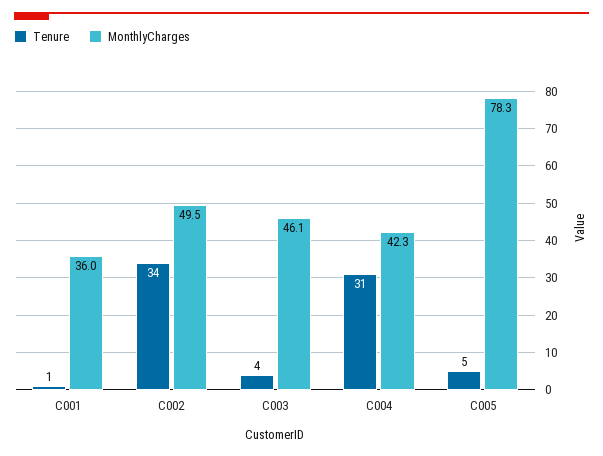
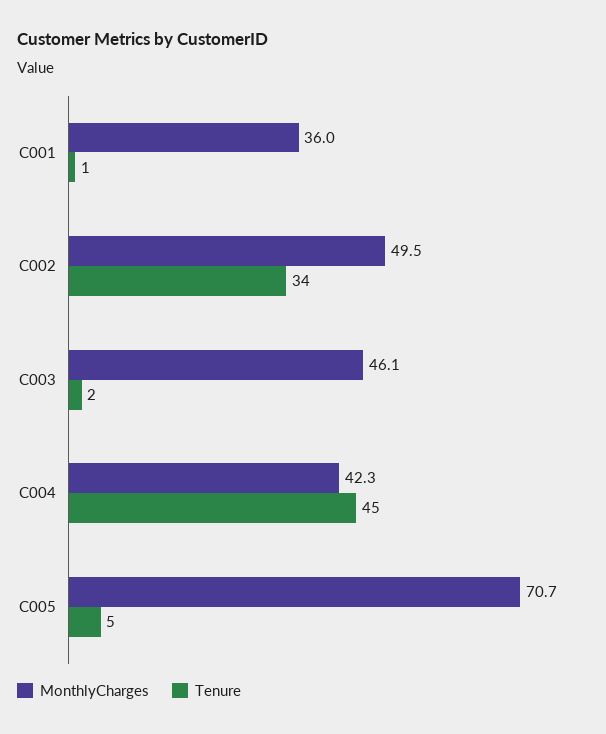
  {
    "Tenure": {
      "C001": 1,
      "C002": 34,
-     "C003": 4,
+     "C003": 2,
-     "C004": 31,
+     "C004": 45,
      "C005": 5
    },
    "MonthlyCharges": {
      "C001": 36,
      "C002": 49.5,
      "C003": 46.1,
      "C004": 42.3,
-     "C005": 78.3
+     "C005": 70.7
    }
  }

